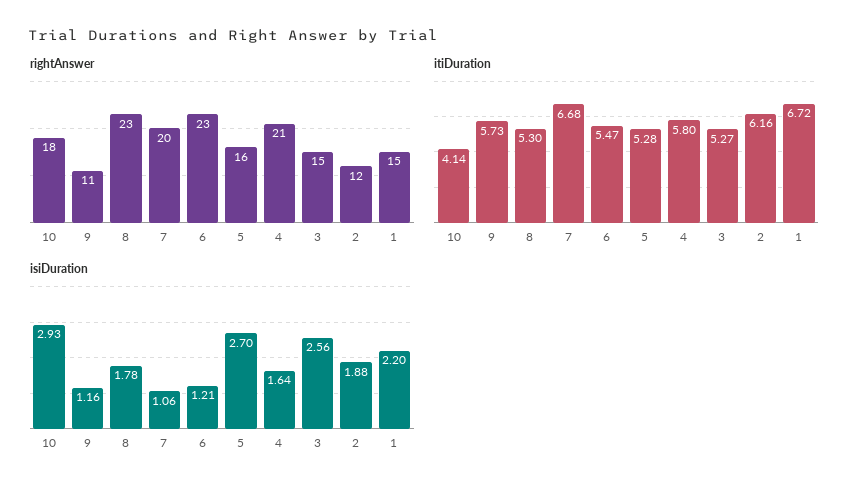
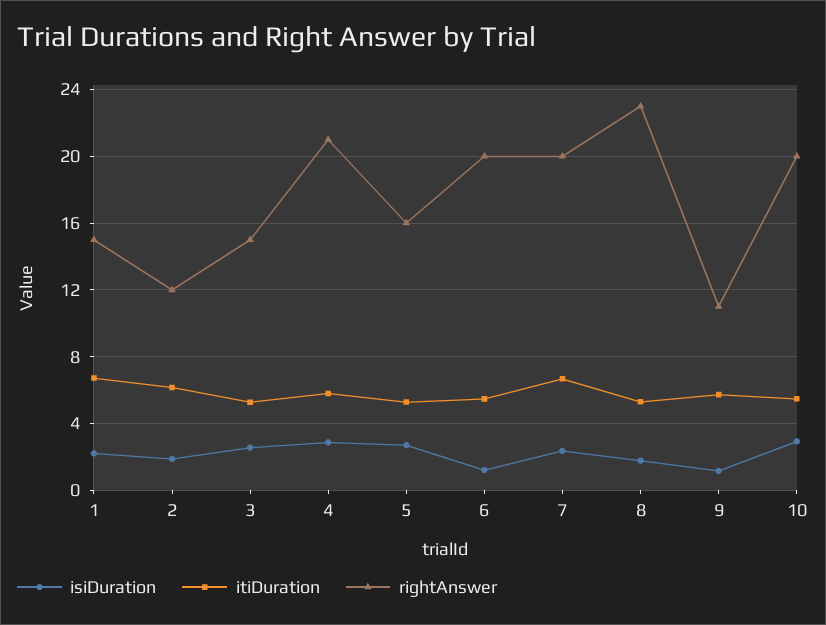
  {
    "rightAnswer": {
-     "10": 18,
+     "10": 20,
      "9": 11,
      "8": 23,
      "7": 20,
-     "6": 23,
+     "6": 20,
      "5": 16,
      "4": 21,
      "3": 15,
      "2": 12,
      "1": 15
    },
    "itiDuration": {
-     "10": 4.14,
+     "10": 5.5,
      "9": 5.73,
      "8": 5.3,
      "7": 6.68,
      "6": 5.47,
      "5": 5.28,
      "4": 5.8,
      "3": 5.27,
      "2": 6.16,
      "1": 6.72
    },
    "isiDuration": {
      "10": 2.93,
      "9": 1.16,
      "8": 1.78,
-     "7": 1.06,
+     "7": 2.5,
      "6": 1.21,
      "5": 2.7,
-     "4": 1.64,
+     "4": 3,
      "3": 2.56,
      "2": 1.88,
      "1": 2.2
    }
  }

